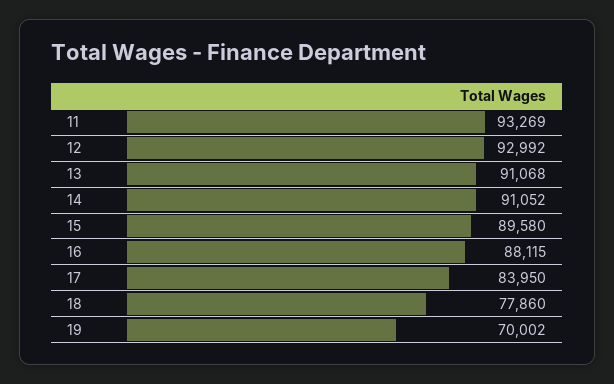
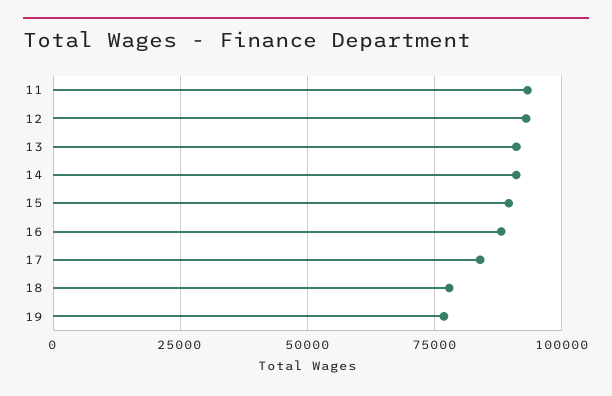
  {
    "11": 93269,
    "12": 92992,
    "13": 91068,
    "14": 91052,
    "15": 89580,
    "16": 88115,
    "17": 83950,
    "18": 77860,
-   "19": 70002
+   "19": 77500
  }

